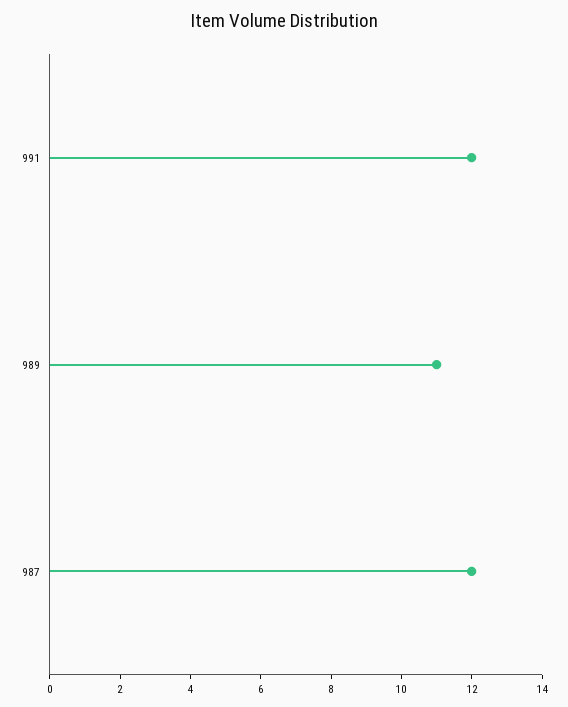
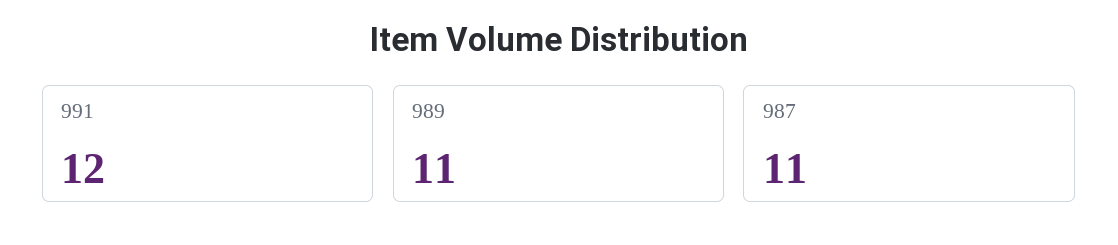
  {
    "991": 12,
    "989": 11,
-   "987": 12
+   "987": 11
  }

